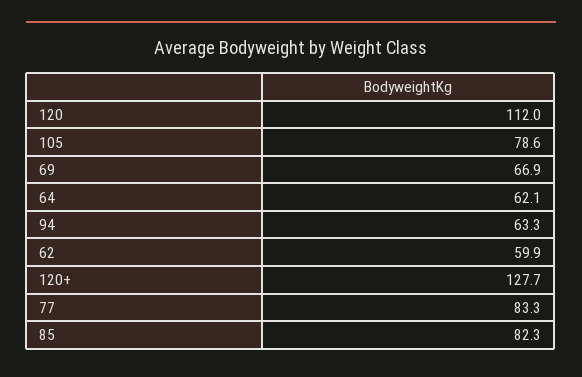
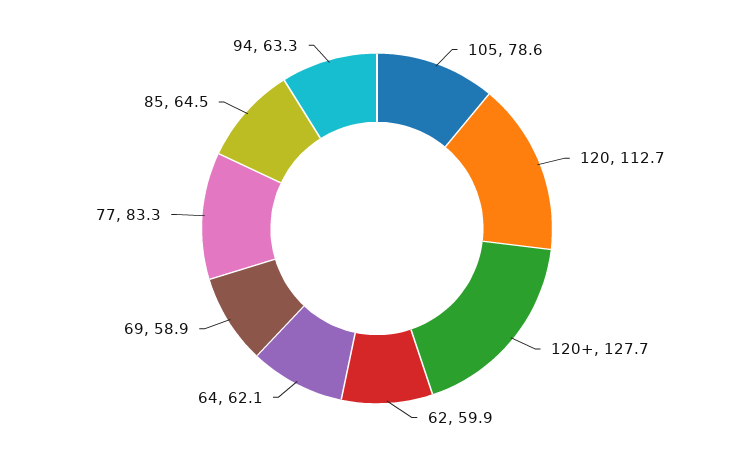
  {
-   "120": 112,
+   "120": 112.7,
    "105": 78.6,
-   "69": 66.9,
+   "69": 58.9,
    "64": 62.1,
    "94": 63.3,
    "62": 59.9,
    "120+": 127.7,
    "77": 83.3,
-   "85": 82.3
+   "85": 64.5
  }

